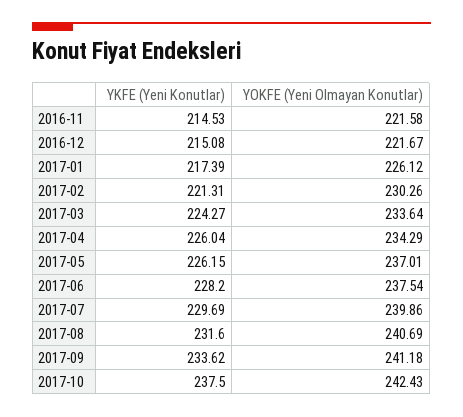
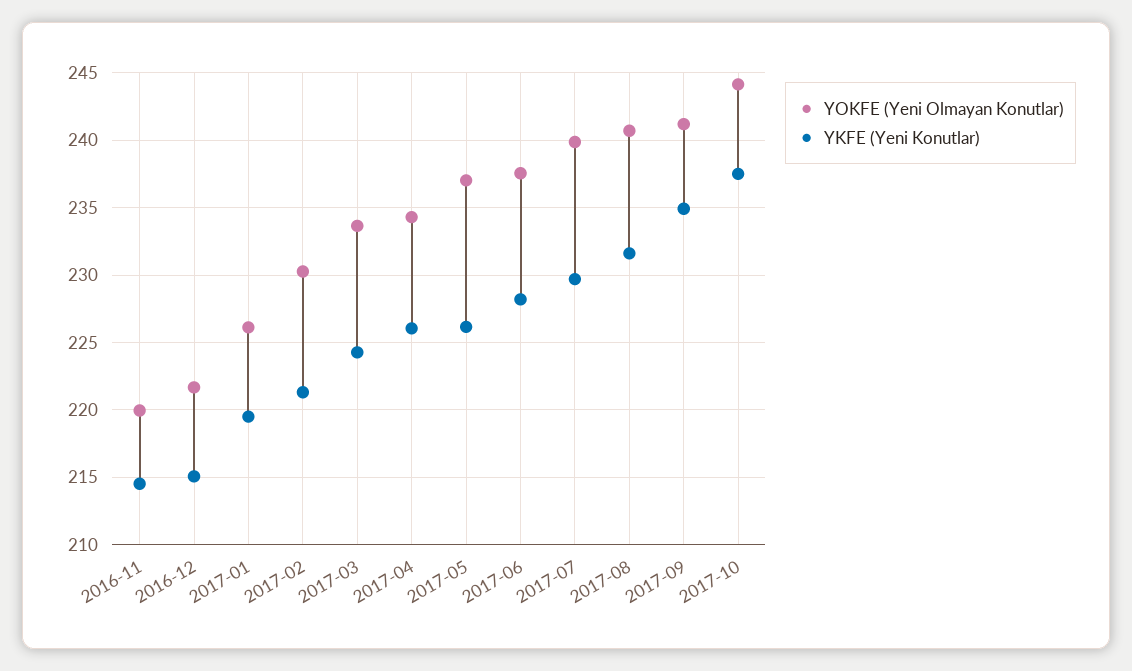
  {
    "YKFE (Yeni Konutlar)": {
      "2016-11": 214.53,
      "2016-12": 215.08,
-     "2017-01": 217.39,
+     "2017-01": 219.5,
      "2017-02": 221.31,
      "2017-03": 224.27,
      "2017-04": 226.04,
      "2017-05": 226.15,
      "2017-06": 228.2,
      "2017-07": 229.69,
      "2017-08": 231.6,
-     "2017-09": 233.62,
+     "2017-09": 235,
      "2017-10": 237.5
    },
    "YOKFE (Yeni Olmayan Konutlar)": {
-     "2016-11": 221.58,
+     "2016-11": 220,
      "2016-12": 221.67,
      "2017-01": 226.12,
      "2017-02": 230.26,
      "2017-03": 233.64,
      "2017-04": 234.29,
      "2017-05": 237.01,
      "2017-06": 237.54,
      "2017-07": 239.86,
      "2017-08": 240.69,
      "2017-09": 241.18,
-     "2017-10": 242.43
+     "2017-10": 244
    }
  }

